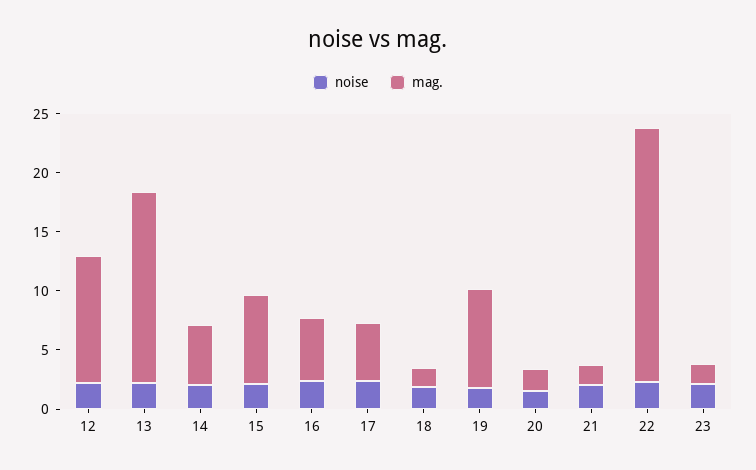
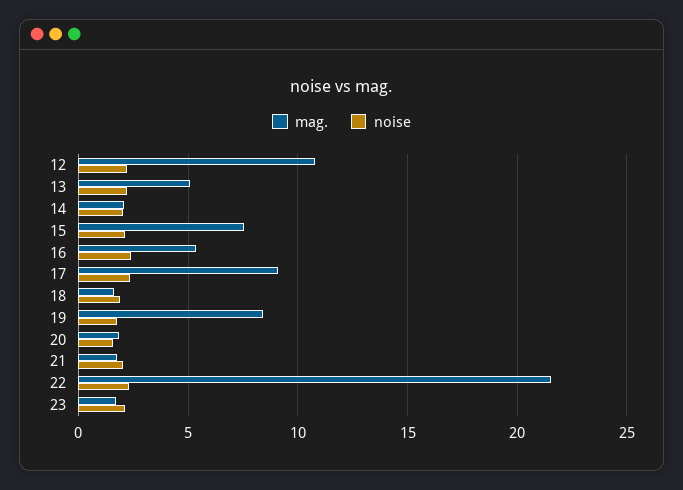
  {
    "noise": {
      "12": 2,
      "13": 2,
      "14": 2,
      "15": 2,
      "16": 2.5,
      "17": 2.5,
      "18": 2,
      "19": 1.5,
      "20": 1.5,
      "21": 2,
      "22": 2.5,
      "23": 2
    },
    "mag.": {
      "12": 11,
-     "13": 16,
+     "13": 5,
-     "14": 5,
+     "14": 2,
      "15": 7.5,
      "16": 5.5,
-     "17": 5,
+     "17": 9,
      "18": 1.5,
      "19": 8.5,
      "20": 2,
      "21": 2,
      "22": 21.5,
      "23": 1.5
    }
  }

